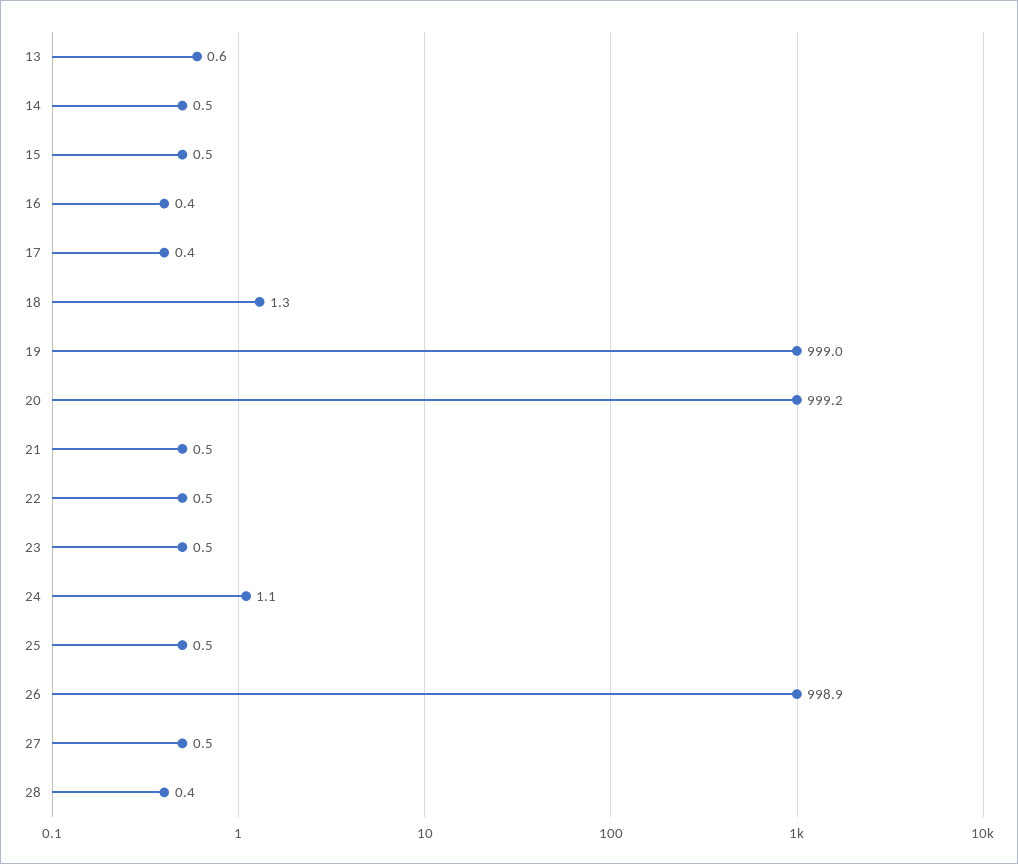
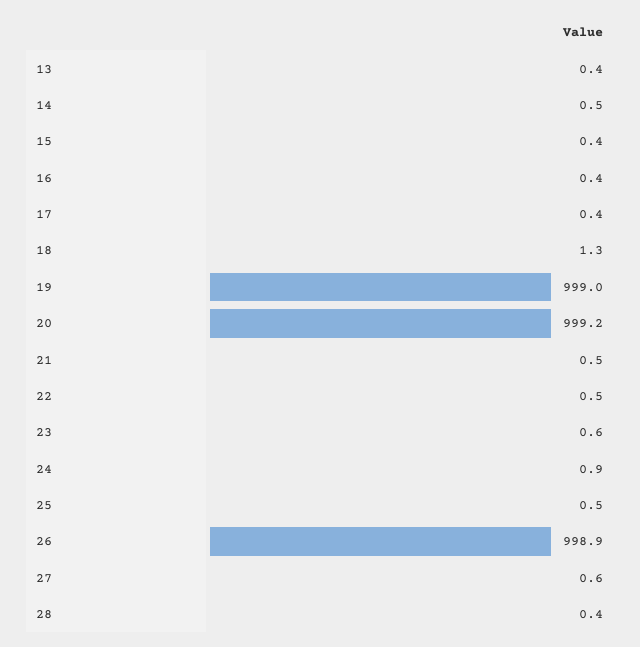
  {
-   "13": 0.6,
+   "13": 0.4,
    "14": 0.5,
-   "15": 0.5,
+   "15": 0.4,
    "16": 0.4,
    "17": 0.4,
    "18": 1.3,
    "19": 999,
    "20": 999.2,
    "21": 0.5,
    "22": 0.5,
-   "23": 0.5,
+   "23": 0.6,
-   "24": 1.1,
+   "24": 0.9,
    "25": 0.5,
    "26": 998.9,
-   "27": 0.5,
+   "27": 0.6,
    "28": 0.4
  }

